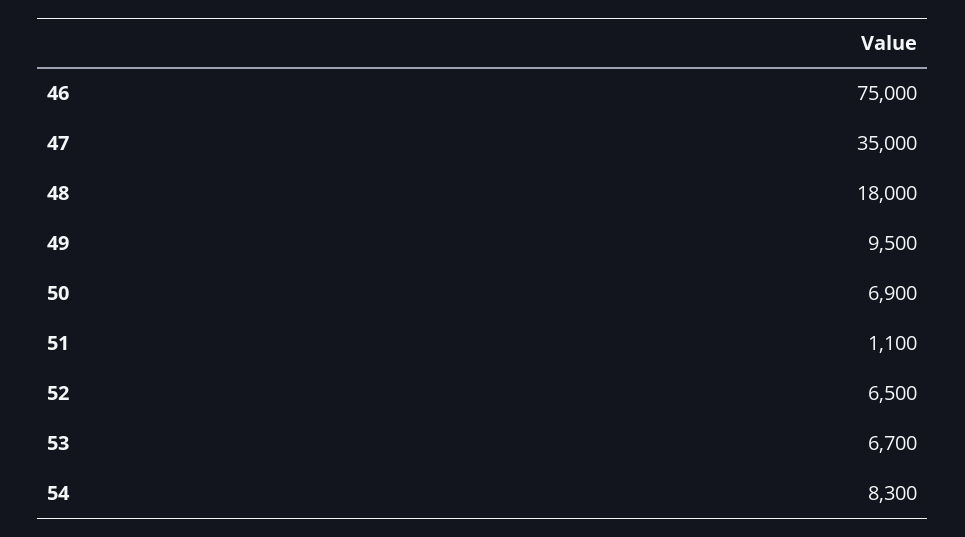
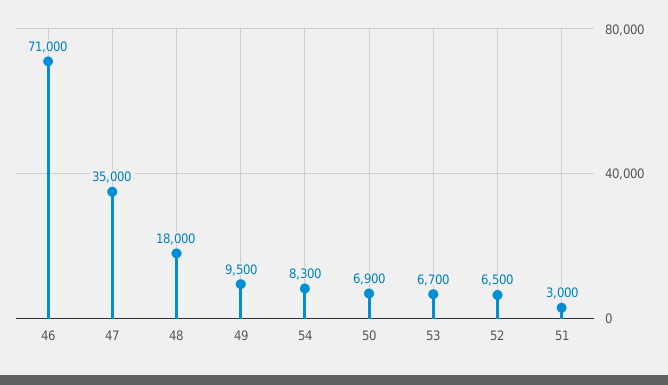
  {
-   "46": 75000,
+   "46": 71000,
    "47": 35000,
    "48": 18000,
    "49": 9500,
    "50": 6900,
-   "51": 1100,
+   "51": 3000,
    "52": 6500,
    "53": 6700,
    "54": 8300
  }

